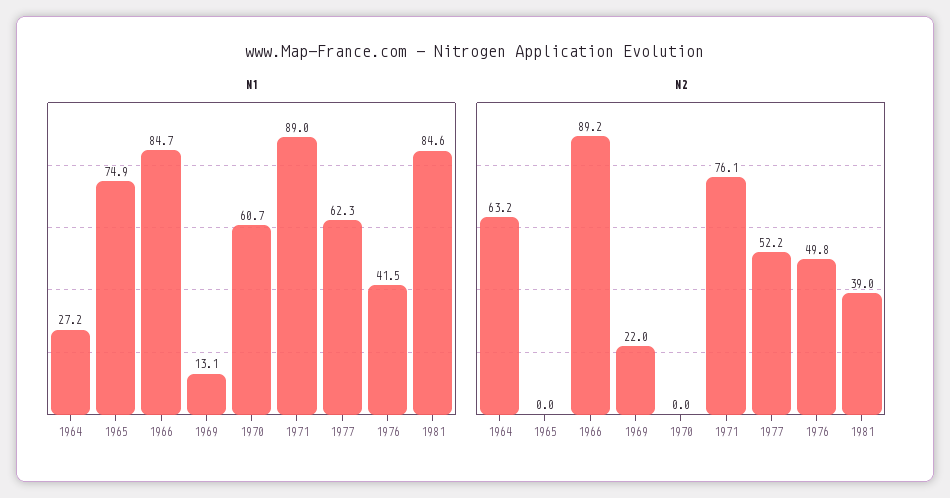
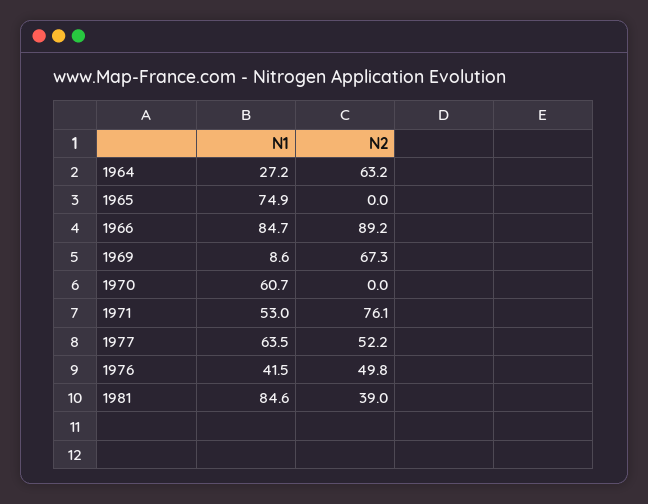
  {
    "N1": {
      "1964": 27.2,
      "1965": 74.9,
      "1966": 84.7,
-     "1969": 13.1,
+     "1969": 8.6,
      "1970": 60.7,
-     "1971": 89,
+     "1971": 53,
-     "1977": 62.3,
+     "1977": 63.5,
      "1976": 41.5,
      "1981": 84.6
    },
    "N2": {
      "1964": 63.2,
      "1965": 0,
      "1966": 89.2,
-     "1969": 22,
+     "1969": 67.3,
      "1970": 0,
      "1971": 76.1,
      "1977": 52.2,
      "1976": 49.8,
      "1981": 39
    }
  }

